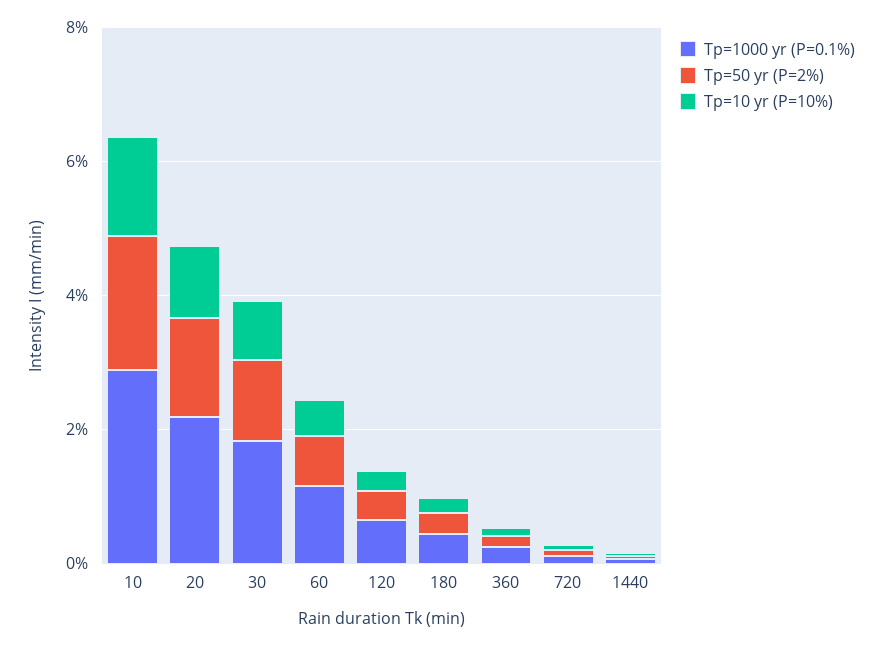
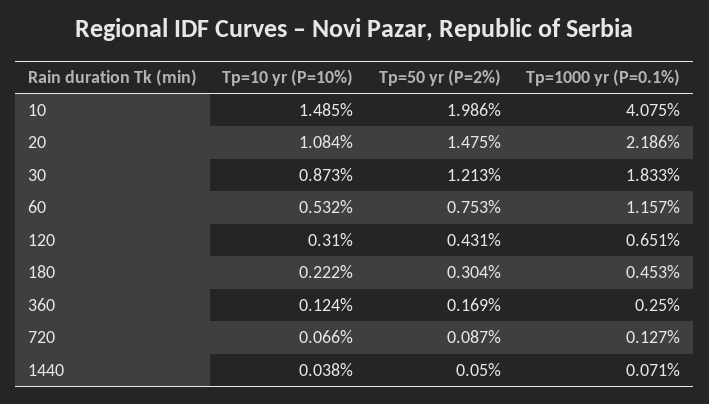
  {
    "Tp=1000 yr (P=0.1%)": {
-     "10": 3,
+     "10": 4.075,
      "20": 2.186,
      "30": 1.833,
      "60": 1.157,
      "120": 0.651,
      "180": 0.453,
      "360": 0.25,
      "720": 0.127,
      "1440": 0.071
    },
    "Tp=50 yr (P=2%)": {
      "10": 1.986,
      "20": 1.475,
      "30": 1.213,
      "60": 0.753,
      "120": 0.431,
      "180": 0.304,
      "360": 0.169,
      "720": 0.087,
      "1440": 0.05
    },
    "Tp=10 yr (P=10%)": {
      "10": 1.485,
      "20": 1.084,
      "30": 0.873,
      "60": 0.532,
      "120": 0.31,
      "180": 0.222,
      "360": 0.124,
      "720": 0.066,
      "1440": 0.038
    }
  }

